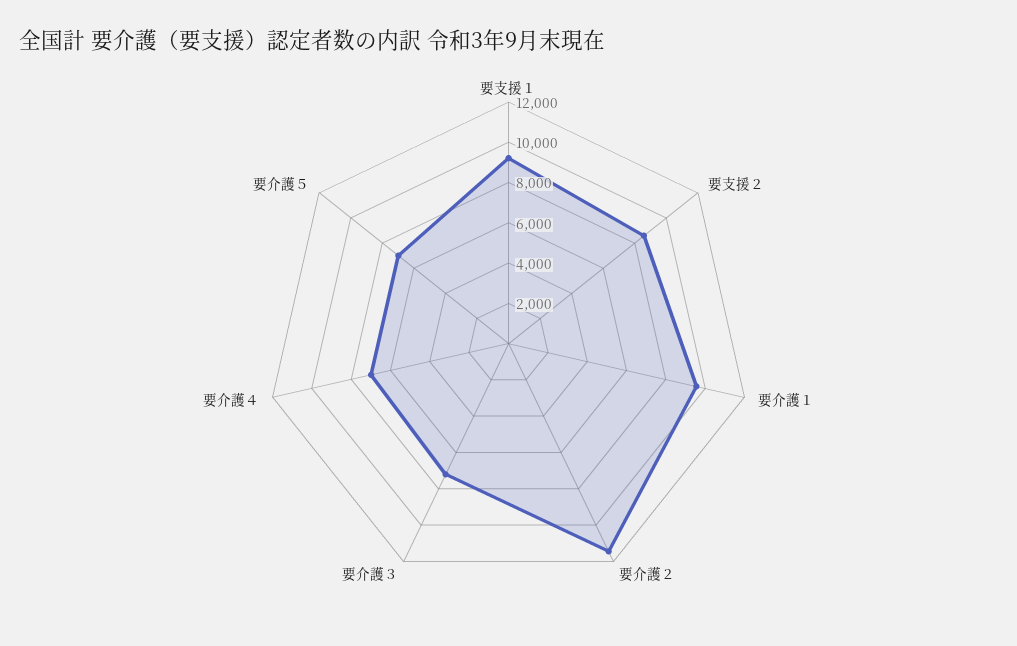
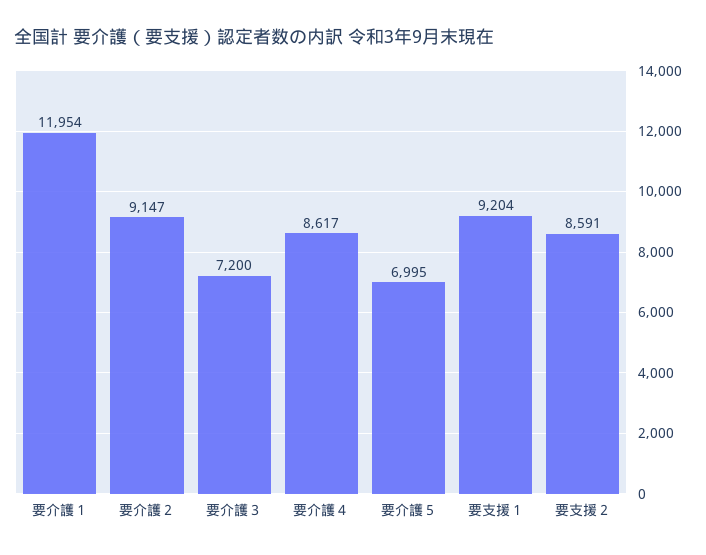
  {
    "要支援１": 9204,
    "要支援２": 8591,
-   "要介護１": 9500,
+   "要介護１": 11954,
-   "要介護２": 11500,
+   "要介護２": 9147,
    "要介護３": 7200,
-   "要介護４": 7000,
+   "要介護４": 8617,
    "要介護５": 6995
  }

